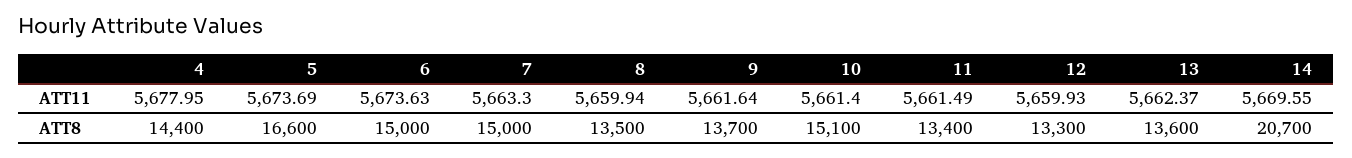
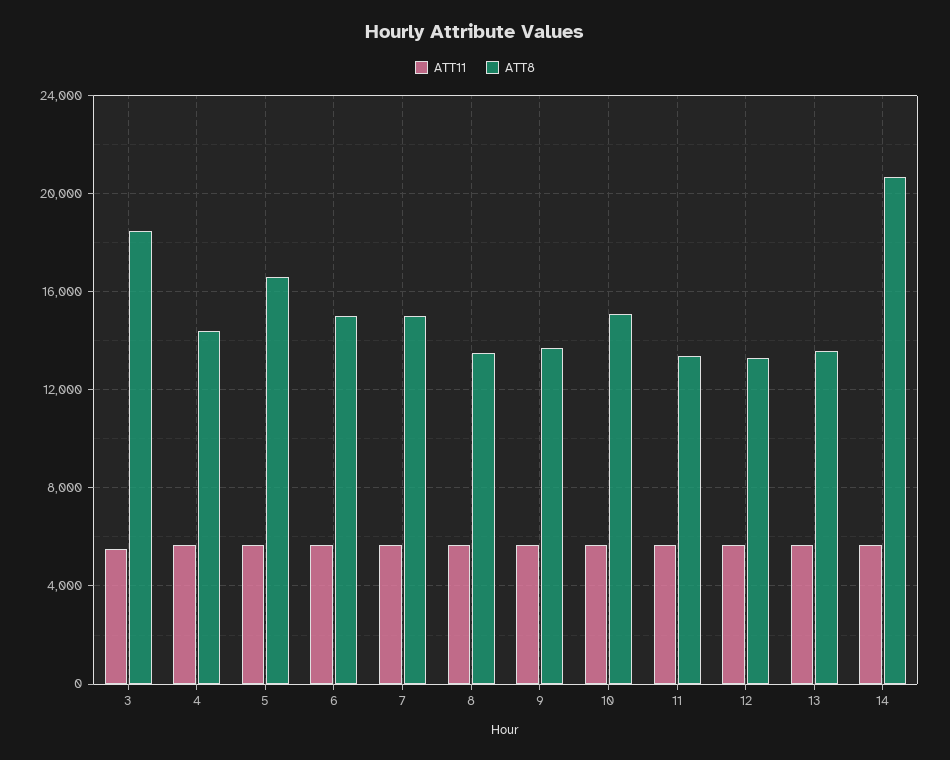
  {
    "ATT11": {
      "4": 5677.95,
      "5": 5673.69,
      "6": 5673.63,
      "7": 5663.3,
      "8": 5659.94,
      "9": 5661.64,
      "10": 5661.4,
      "11": 5661.49,
      "12": 5659.93,
      "13": 5662.37,
-     "14": 5669.55
+     "14": 5669.55,
+     "3": 5500
    },
    "ATT8": {
      "4": 14400,
      "5": 16600,
      "6": 15000,
      "7": 15000,
      "8": 13500,
      "9": 13700,
      "10": 15100,
      "11": 13400,
      "12": 13300,
      "13": 13600,
-     "14": 20700
+     "14": 20700,
+     "3": 18500
    }
  }

